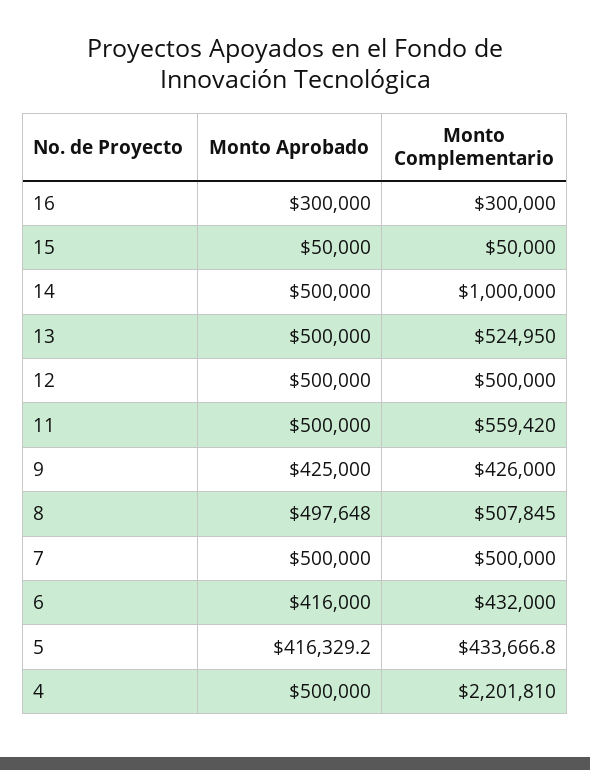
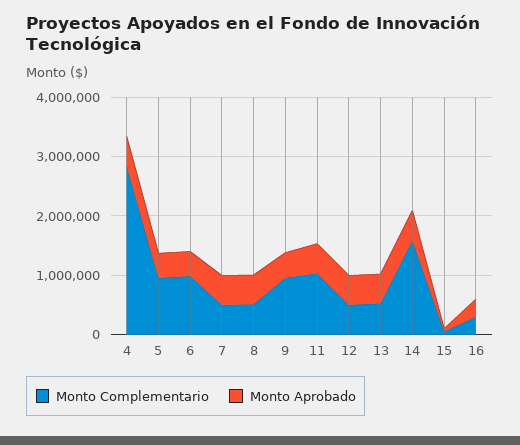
  {
    "Monto Aprobado": {
      "16": 300000,
      "15": 50000,
      "14": 500000,
      "13": 500000,
      "12": 500000,
      "11": 500000,
      "9": 425000,
      "8": 497648,
      "7": 500000,
      "6": 416000,
      "5": 416329.2,
      "4": 500000
    },
    "Monto Complementario": {
      "16": 300000,
      "15": 50000,
-     "14": 1000000,
+     "14": 1600000,
      "13": 524950,
      "12": 500000,
-     "11": 559420,
+     "11": 1000000,
-     "9": 426000,
+     "9": 1000000,
      "8": 507845,
      "7": 500000,
-     "6": 432000,
+     "6": 1000000,
-     "5": 433666.8,
+     "5": 1000000,
-     "4": 2201810
+     "4": 2800000
    }
  }

